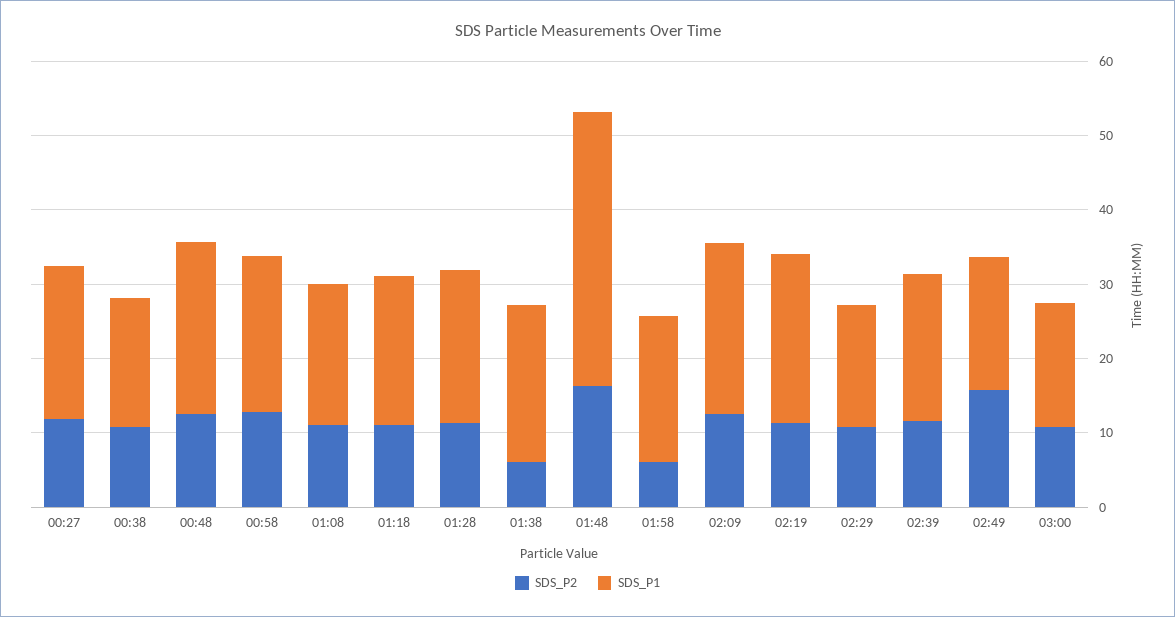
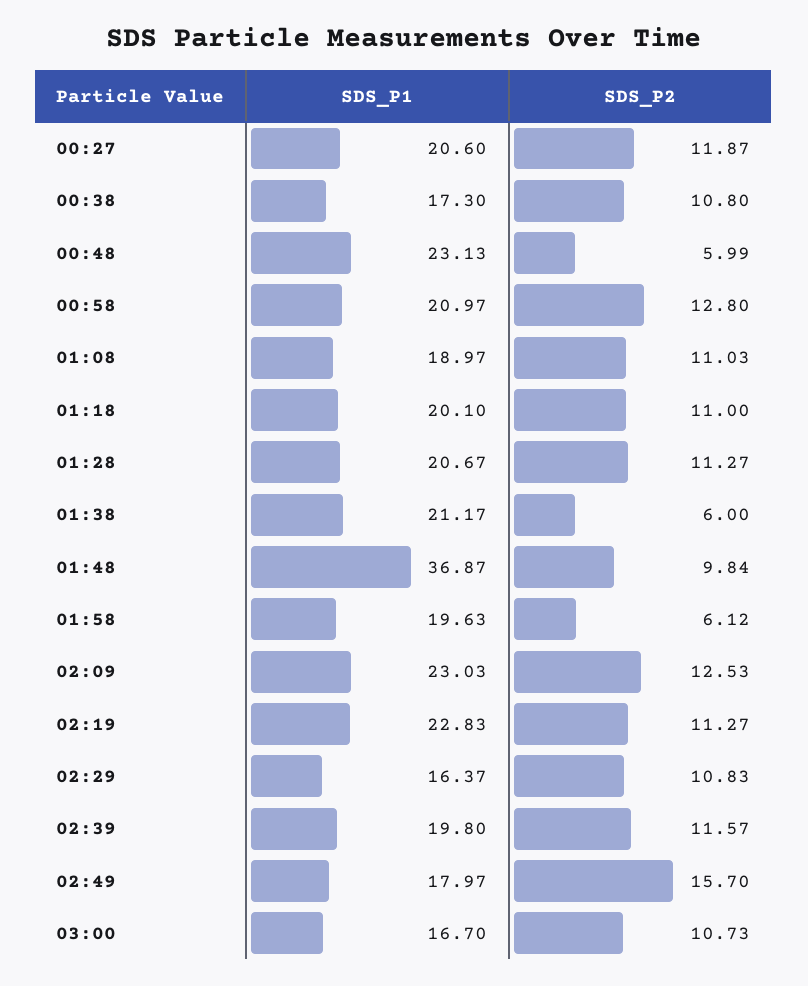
  {
    "SDS_P2": {
      "00:27": 11.87,
      "00:38": 10.8,
-     "00:48": 12,
+     "00:48": 5.99,
      "00:58": 12.8,
      "01:08": 11.03,
      "01:18": 11,
      "01:28": 11.27,
      "01:38": 6,
-     "01:48": 16,
+     "01:48": 9.84,
      "01:58": 6.12,
      "02:09": 12.53,
      "02:19": 11.27,
      "02:29": 10.83,
      "02:39": 11.57,
      "02:49": 15.7,
      "03:00": 10.73
    },
    "SDS_P1": {
      "00:27": 20.6,
      "00:38": 17.3,
      "00:48": 23.13,
      "00:58": 20.97,
      "01:08": 18.97,
      "01:18": 20.1,
      "01:28": 20.67,
      "01:38": 21.17,
      "01:48": 36.87,
      "01:58": 19.63,
      "02:09": 23.03,
      "02:19": 22.83,
      "02:29": 16.37,
      "02:39": 19.8,
      "02:49": 17.97,
      "03:00": 16.7
    }
  }

